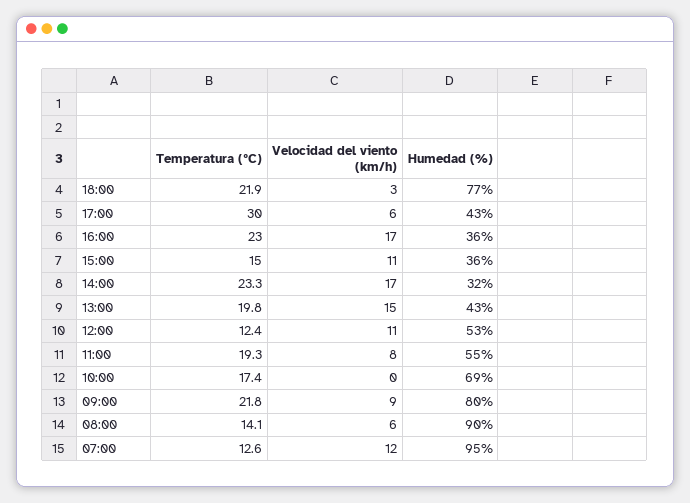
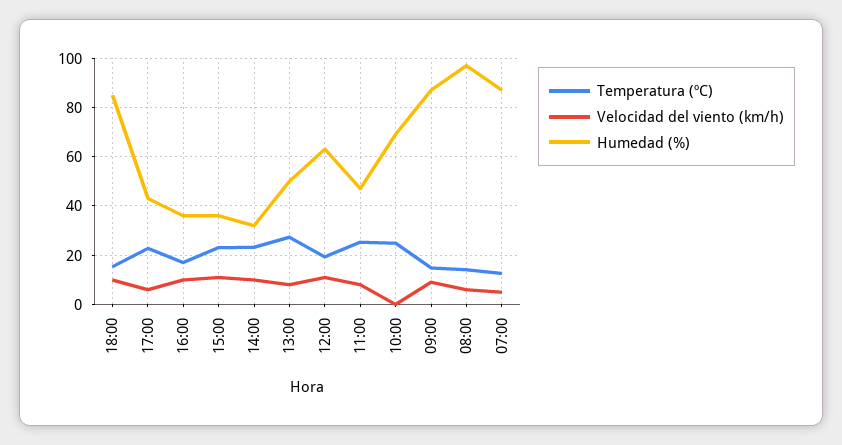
  {
    "Temperatura (ºC)": {
-     "18:00": 21.9,
+     "18:00": 15,
-     "17:00": 30,
+     "17:00": 22.5,
-     "16:00": 23,
+     "16:00": 17.5,
-     "15:00": 15,
+     "15:00": 22.5,
      "14:00": 23.3,
-     "13:00": 19.8,
+     "13:00": 27.5,
-     "12:00": 12.4,
+     "12:00": 20,
-     "11:00": 19.3,
+     "11:00": 25,
-     "10:00": 17.4,
+     "10:00": 25,
-     "09:00": 21.8,
+     "09:00": 15,
      "08:00": 14.1,
      "07:00": 12.6
    },
    "Velocidad del viento (km/h)": {
-     "18:00": 3,
+     "18:00": 10,
      "17:00": 6,
-     "16:00": 17,
+     "16:00": 10,
      "15:00": 11,
-     "14:00": 17,
+     "14:00": 10,
-     "13:00": 15,
+     "13:00": 7.5,
      "12:00": 11,
      "11:00": 8,
      "10:00": 0,
      "09:00": 9,
      "08:00": 6,
-     "07:00": 12
+     "07:00": 5
    },
    "Humedad (%)": {
-     "18:00": 77,
+     "18:00": 85,
      "17:00": 43,
      "16:00": 36,
      "15:00": 36,
      "14:00": 32,
-     "13:00": 43,
+     "13:00": 50,
-     "12:00": 53,
+     "12:00": 62.5,
-     "11:00": 55,
+     "11:00": 47.5,
      "10:00": 69,
-     "09:00": 80,
+     "09:00": 87.5,
-     "08:00": 90,
+     "08:00": 97.5,
-     "07:00": 95
+     "07:00": 87.5
    }
  }

